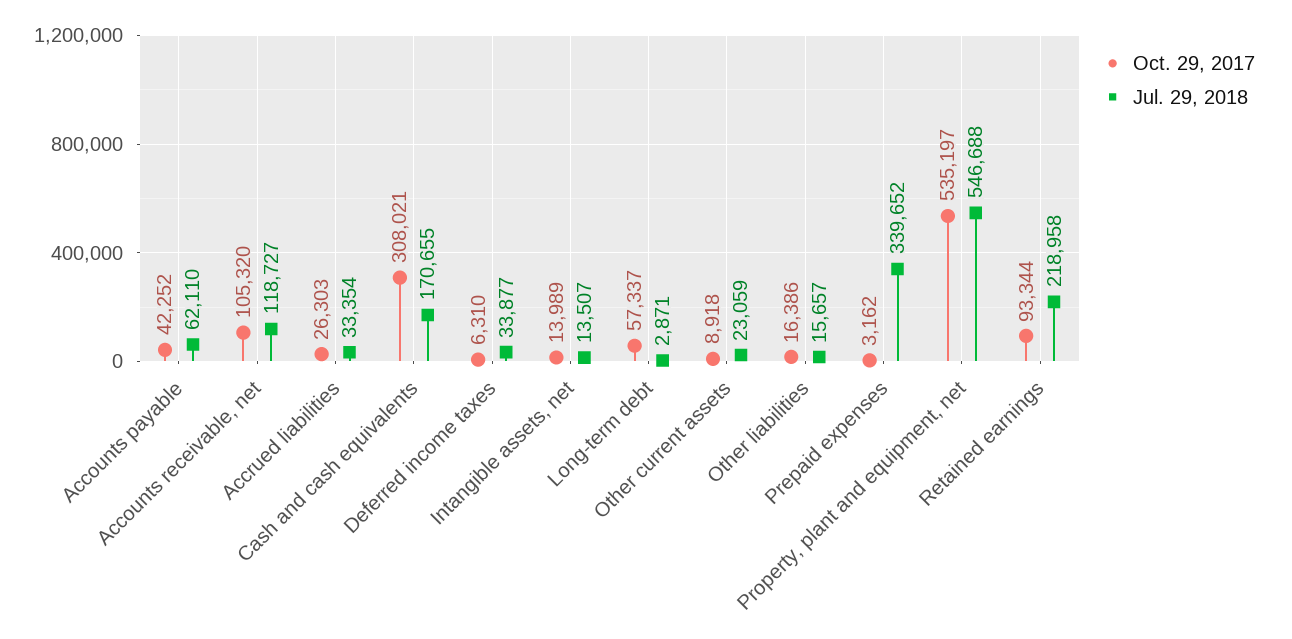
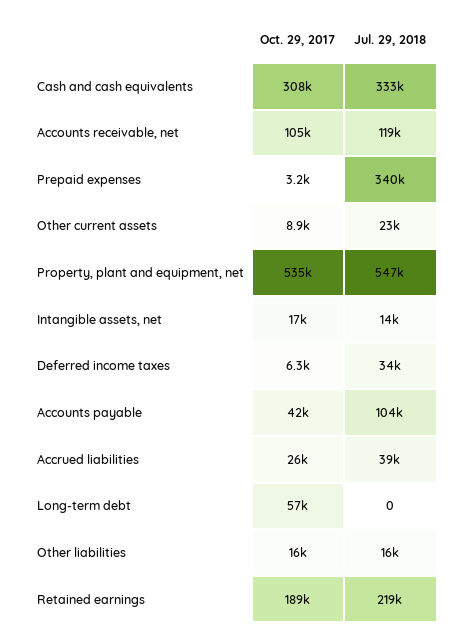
  {
    "Oct. 29, 2017": {
      "Accounts payable": 42252,
      "Accounts receivable, net": 105320,
      "Accrued liabilities": 26303,
      "Cash and cash equivalents": 308021,
      "Deferred income taxes": 6310,
-     "Intangible assets, net": 13989,
+     "Intangible assets, net": 17000,
      "Long-term debt": 57337,
      "Other current assets": 8918,
      "Other liabilities": 16386,
      "Prepaid expenses": 3162,
      "Property, plant and equipment, net": 535197,
-     "Retained earnings": 93344
+     "Retained earnings": 189000
    },
    "Jul. 29, 2018": {
-     "Accounts payable": 62110,
+     "Accounts payable": 104000,
      "Accounts receivable, net": 118727,
-     "Accrued liabilities": 33354,
+     "Accrued liabilities": 39000,
-     "Cash and cash equivalents": 170655,
+     "Cash and cash equivalents": 333000,
      "Deferred income taxes": 33877,
      "Intangible assets, net": 13507,
-     "Long-term debt": 2871,
+     "Long-term debt": 0,
      "Other current assets": 23059,
      "Other liabilities": 15657,
      "Prepaid expenses": 339652,
      "Property, plant and equipment, net": 546688,
      "Retained earnings": 218958
    }
  }

